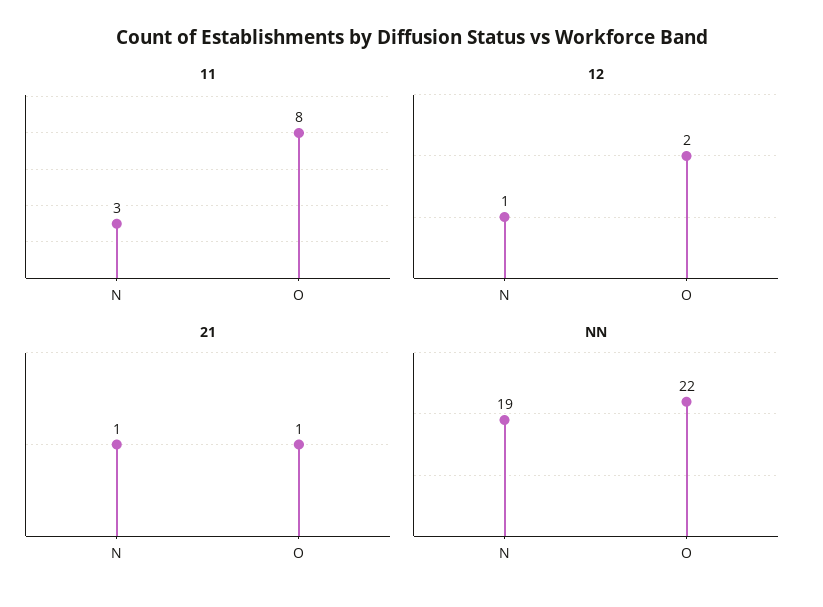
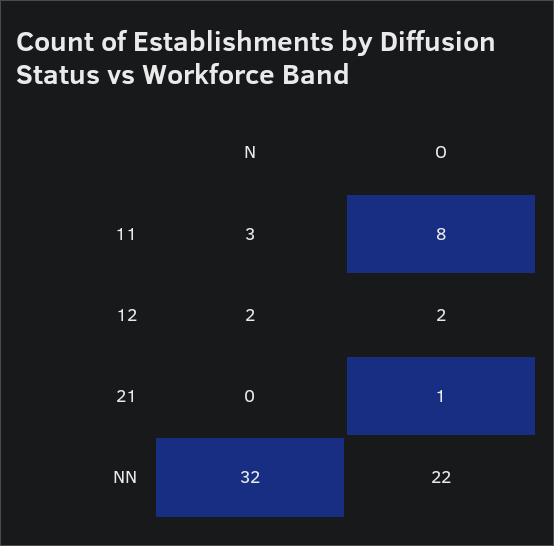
  {
    "11": {
      "N": 3,
      "O": 8
    },
    "12": {
-     "N": 1,
+     "N": 2,
      "O": 2
    },
    "21": {
-     "N": 1,
+     "N": 0,
      "O": 1
    },
    "NN": {
-     "N": 19,
+     "N": 32,
      "O": 22
    }
  }

